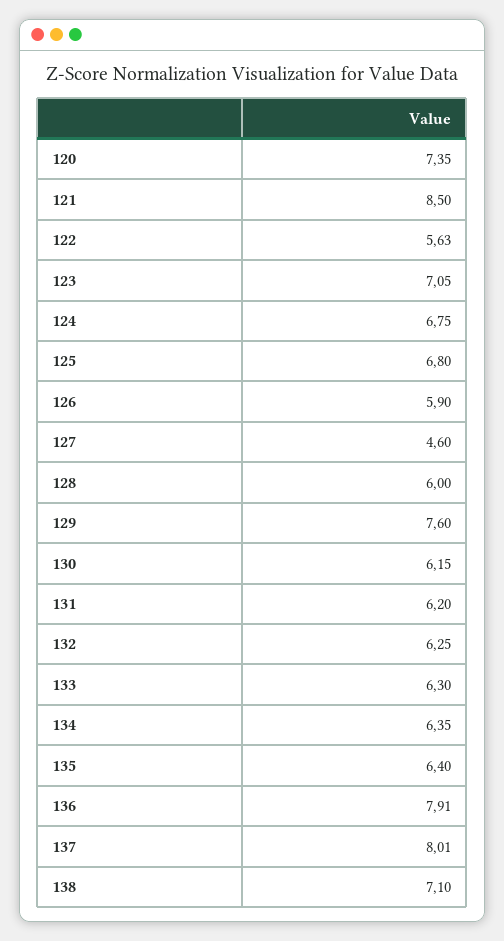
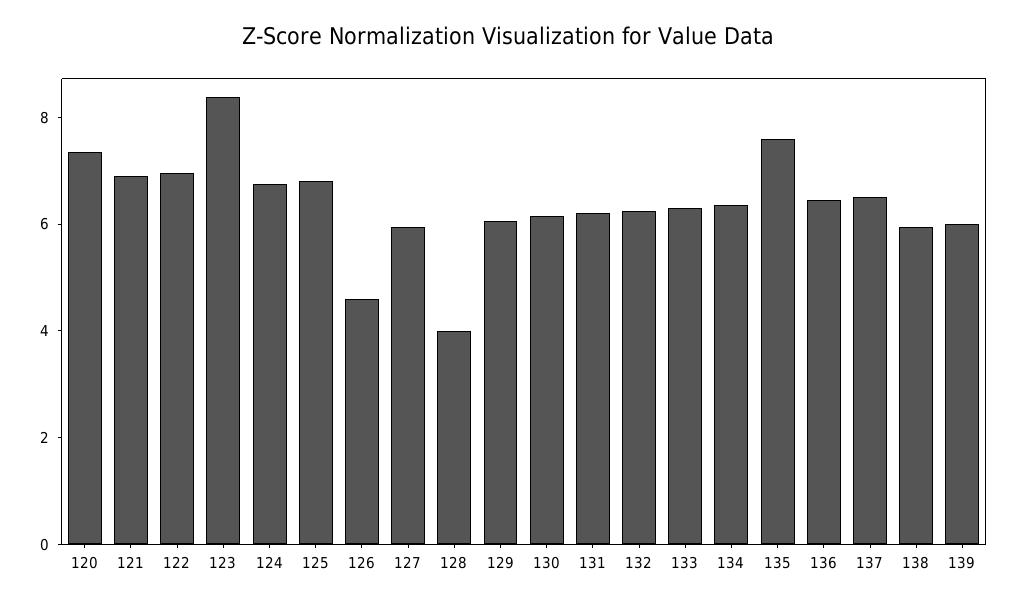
  {
    "120": 7.35,
-   "121": 8.5,
+   "121": 7,
-   "122": 5.63,
+   "122": 7,
-   "123": 7.05,
+   "123": 8.5,
    "124": 6.75,
    "125": 6.8,
-   "126": 5.9,
+   "126": 4.5,
-   "127": 4.6,
+   "127": 6,
-   "128": 6,
+   "128": 4,
-   "129": 7.6,
+   "129": 6,
    "130": 6.15,
    "131": 6.2,
    "132": 6.25,
    "133": 6.3,
    "134": 6.35,
-   "135": 6.4,
+   "135": 7.5,
-   "136": 7.91,
+   "136": 6.5,
-   "137": 8.01,
+   "137": 6.5,
-   "138": 7.1
+   "138": 6,
+   "139": 6
  }

